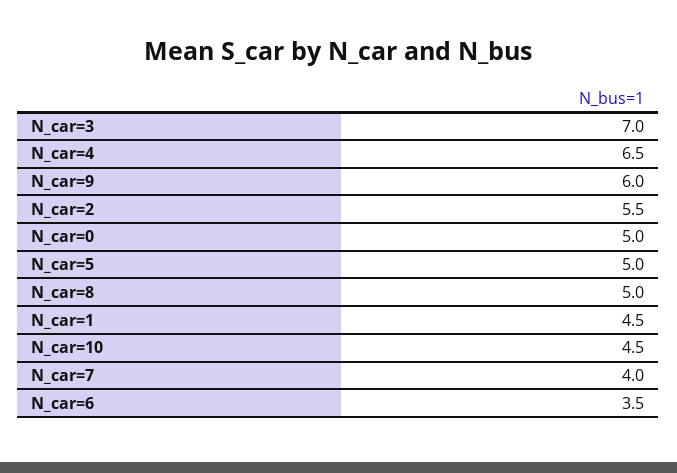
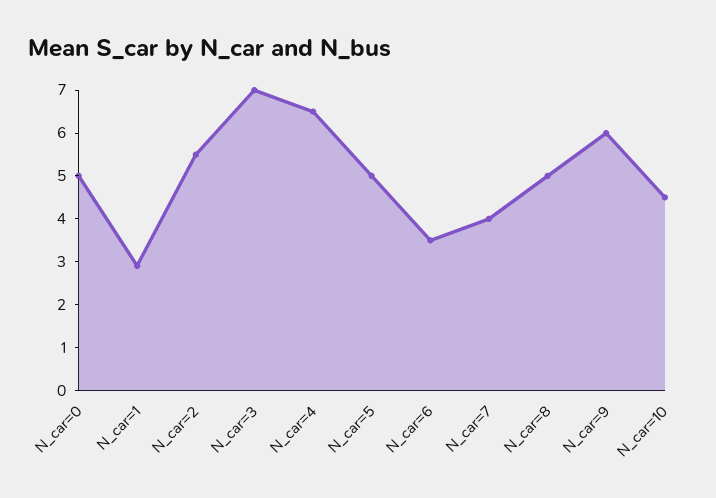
  {
    "N_car=3": 7,
    "N_car=4": 6.5,
    "N_car=9": 6,
    "N_car=2": 5.5,
    "N_car=0": 5,
    "N_car=5": 5,
    "N_car=8": 5,
-   "N_car=1": 4.5,
+   "N_car=1": 3,
    "N_car=10": 4.5,
    "N_car=7": 4,
    "N_car=6": 3.5
  }

